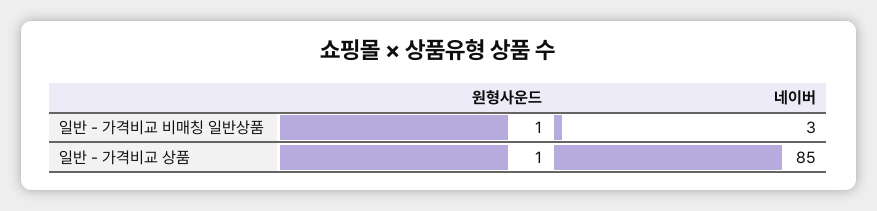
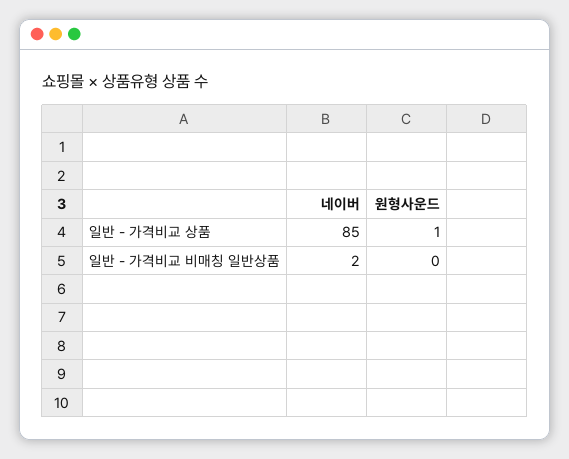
  {
    "원형사운드": {
-     "일반 - 가격비교 비매칭 일반상품": 1,
+     "일반 - 가격비교 비매칭 일반상품": 0,
      "일반 - 가격비교 상품": 1
    },
    "네이버": {
-     "일반 - 가격비교 비매칭 일반상품": 3,
+     "일반 - 가격비교 비매칭 일반상품": 2,
      "일반 - 가격비교 상품": 85
    }
  }

